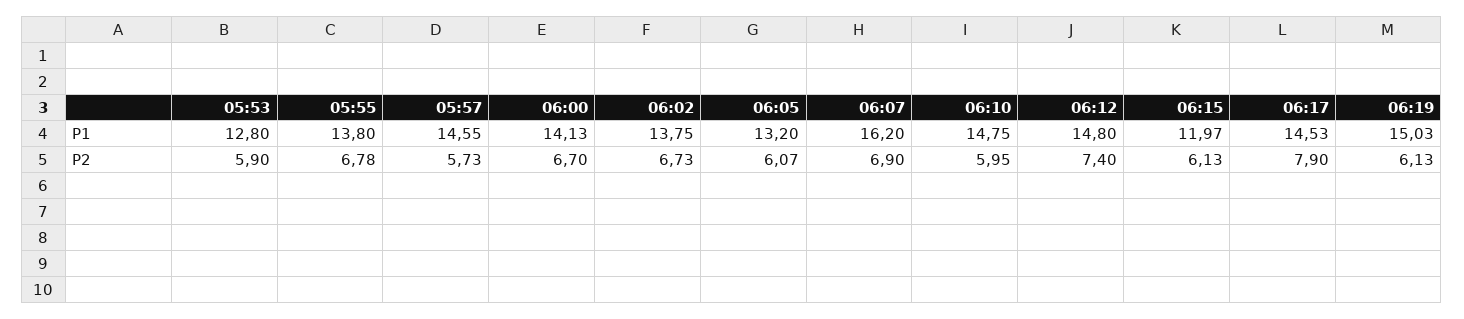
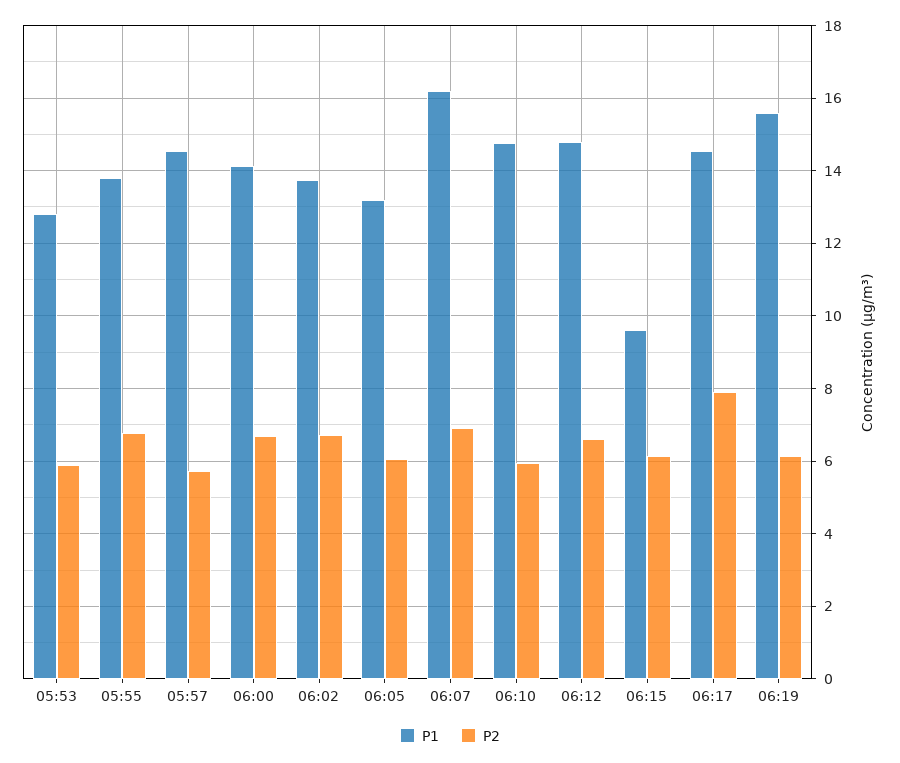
  {
    "P1": {
      "05:53": 12.8,
      "05:55": 13.8,
      "05:57": 14.55,
      "06:00": 14.13,
      "06:02": 13.75,
      "06:05": 13.2,
      "06:07": 16.2,
      "06:10": 14.75,
      "06:12": 14.8,
-     "06:15": 11.97,
+     "06:15": 9.6,
      "06:17": 14.53,
-     "06:19": 15.03
+     "06:19": 15.6
    },
    "P2": {
      "05:53": 5.9,
      "05:55": 6.78,
      "05:57": 5.73,
      "06:00": 6.7,
      "06:02": 6.73,
      "06:05": 6.07,
      "06:07": 6.9,
      "06:10": 5.95,
-     "06:12": 7.4,
+     "06:12": 6.6,
      "06:15": 6.13,
      "06:17": 7.9,
      "06:19": 6.13
    }
  }

